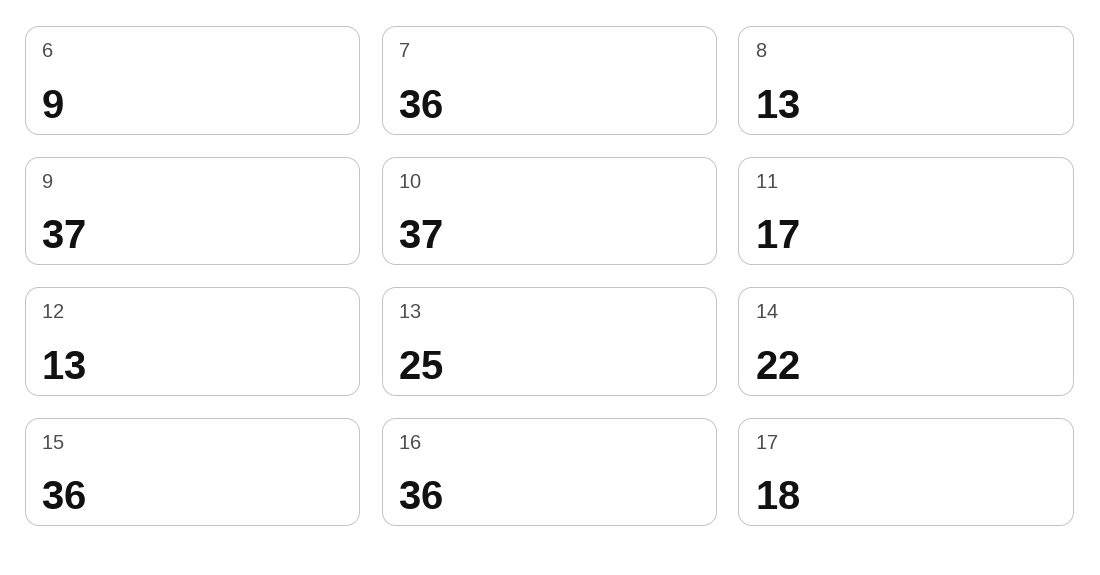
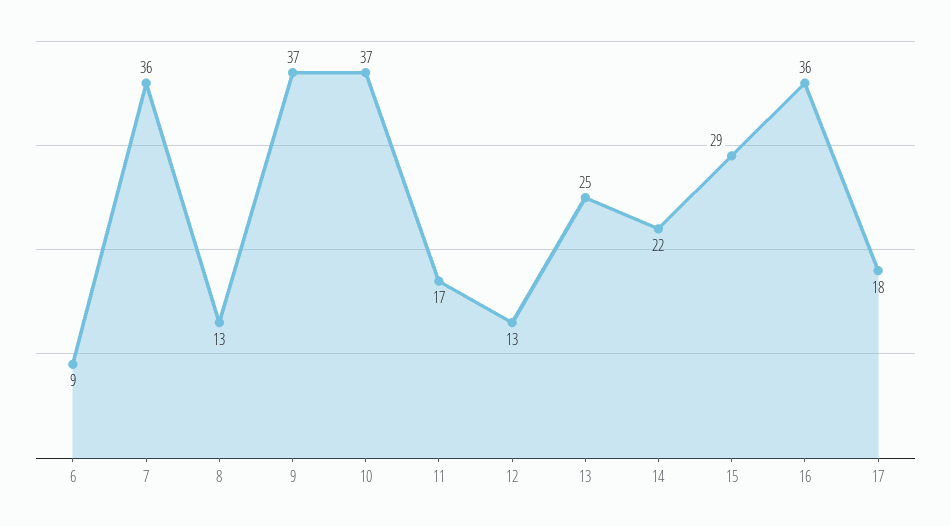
  {
    "6": 9,
    "7": 36,
    "8": 13,
    "9": 37,
    "10": 37,
    "11": 17,
    "12": 13,
    "13": 25,
    "14": 22,
-   "15": 36,
+   "15": 29,
    "16": 36,
    "17": 18
  }

